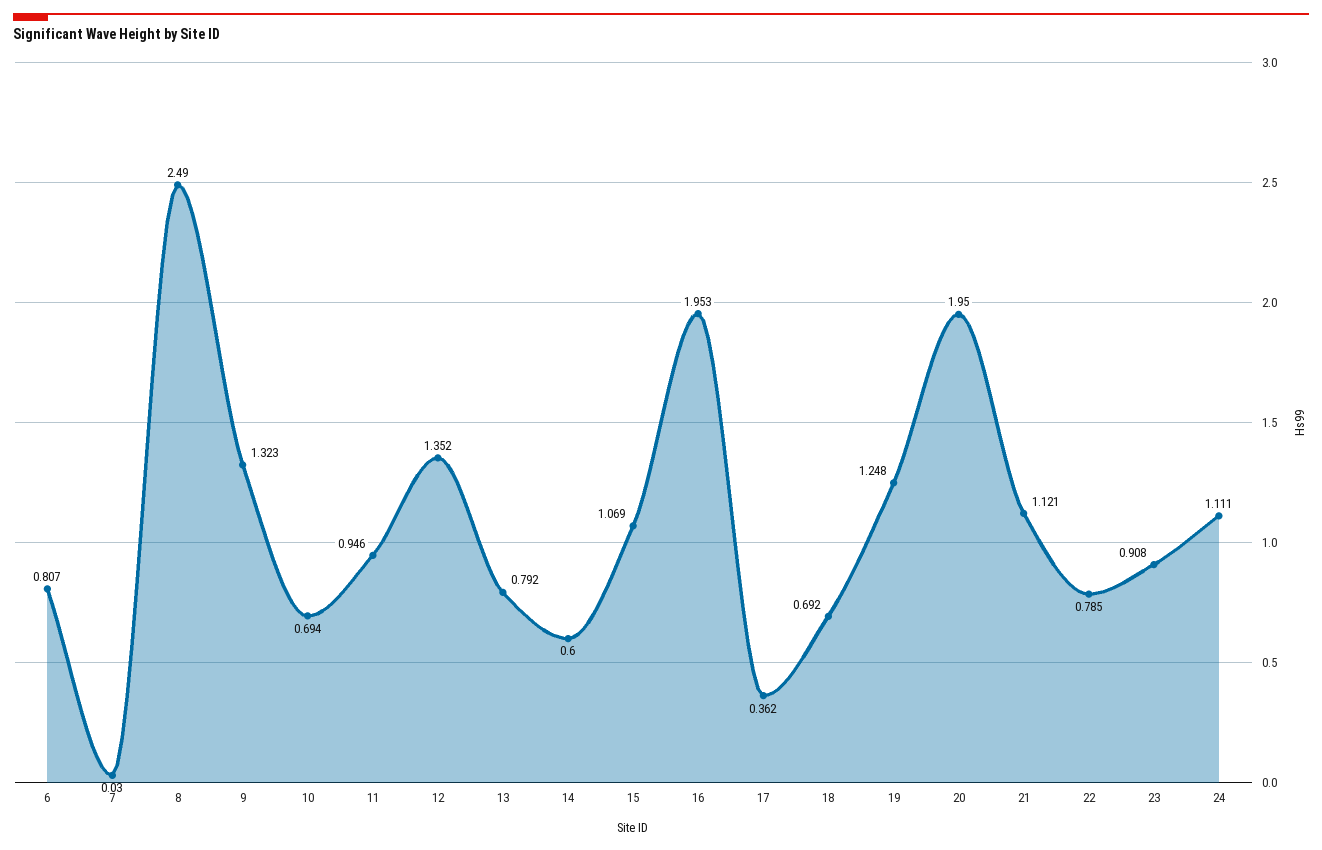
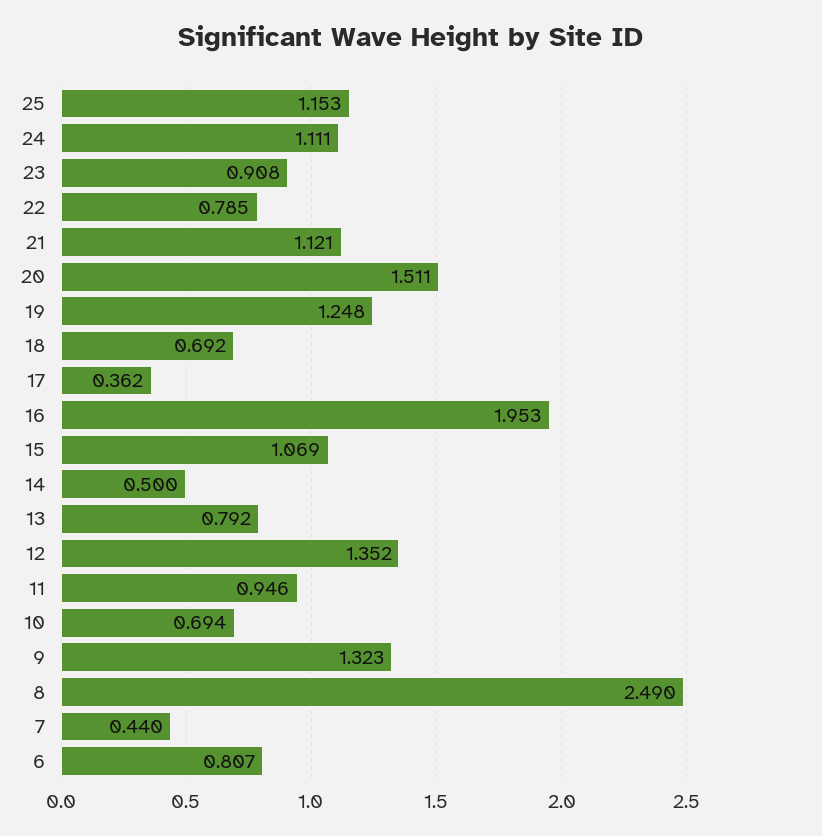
  {
    "6": 0.807,
-   "7": 0.03,
+   "7": 0.44,
    "8": 2.49,
    "9": 1.323,
    "10": 0.694,
    "11": 0.946,
    "12": 1.352,
    "13": 0.792,
-   "14": 0.6,
+   "14": 0.5,
    "15": 1.069,
    "16": 1.953,
    "17": 0.362,
    "18": 0.692,
    "19": 1.248,
-   "20": 1.95,
+   "20": 1.511,
    "21": 1.121,
    "22": 0.785,
    "23": 0.908,
-   "24": 1.111
+   "24": 1.111,
+   "25": 1.153
  }

